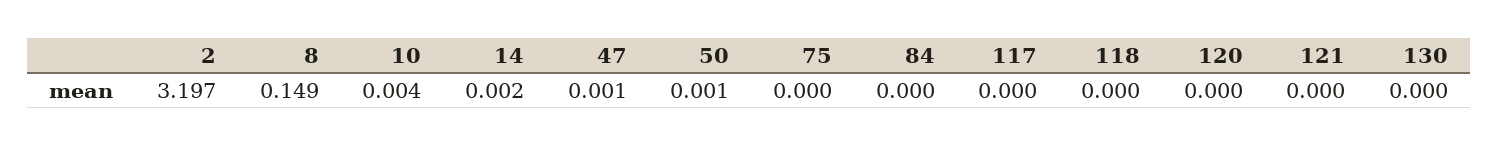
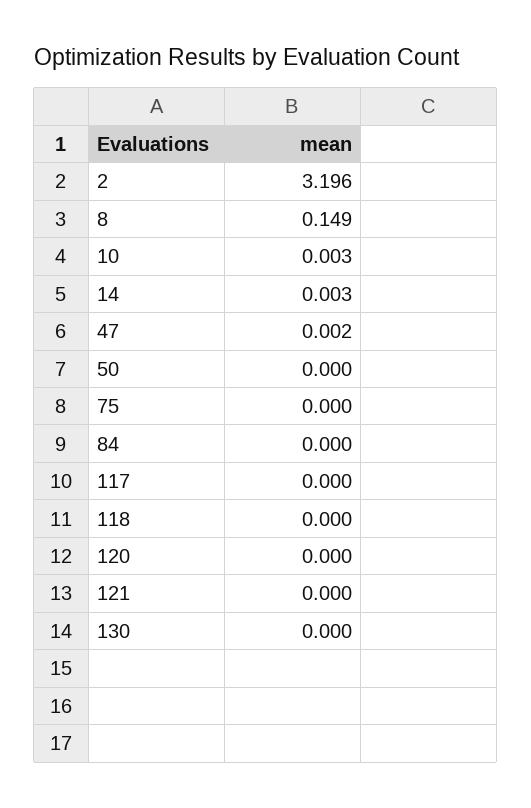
  {
-   "2": 3.197,
+   "2": 3.196,
    "8": 0.149,
-   "10": 0.004,
+   "10": 0.003,
-   "14": 0.002,
+   "14": 0.003,
-   "47": 0.001,
+   "47": 0.002,
-   "50": 0.001,
+   "50": 0,
    "75": 0,
    "84": 0,
    "117": 0,
    "118": 0,
    "120": 0,
    "121": 0,
    "130": 0
  }

